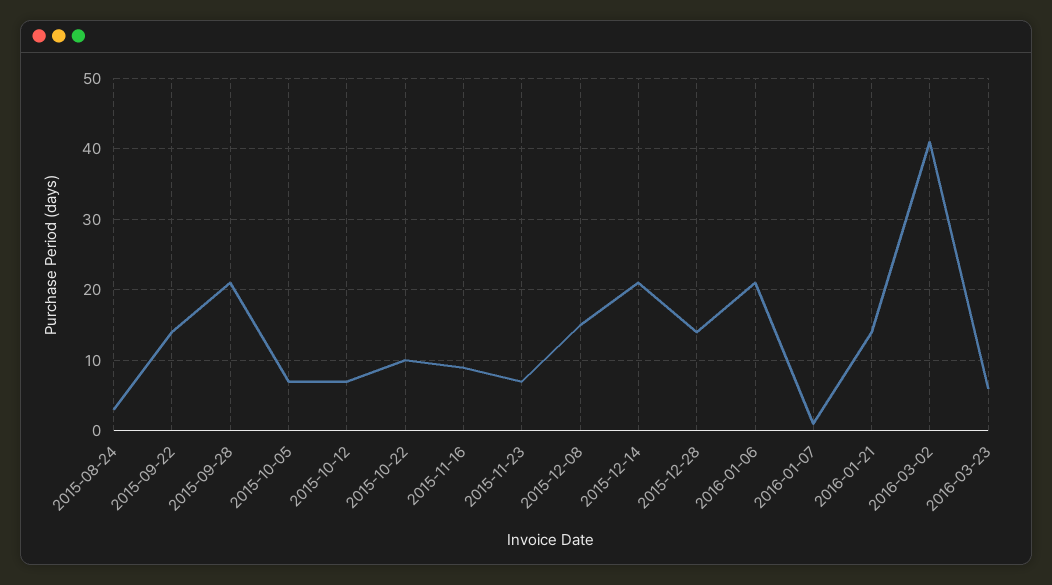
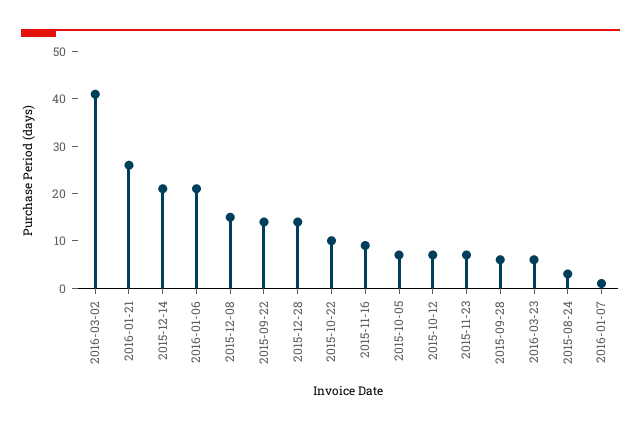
  {
    "2015-08-24": 3,
    "2015-09-22": 14,
-   "2015-09-28": 21,
+   "2015-09-28": 5,
    "2015-10-05": 7,
    "2015-10-12": 7,
    "2015-10-22": 10,
    "2015-11-16": 9,
    "2015-11-23": 7,
    "2015-12-08": 15,
    "2015-12-14": 21,
    "2015-12-28": 14,
    "2016-01-06": 21,
    "2016-01-07": 1,
-   "2016-01-21": 14,
+   "2016-01-21": 25,
    "2016-03-02": 41,
    "2016-03-23": 6
  }

